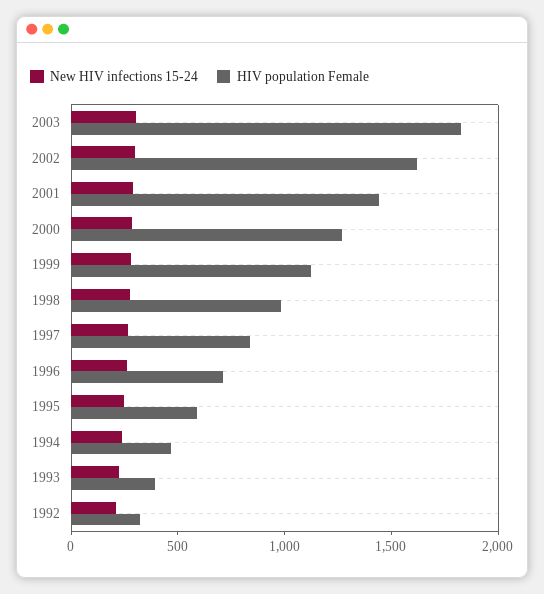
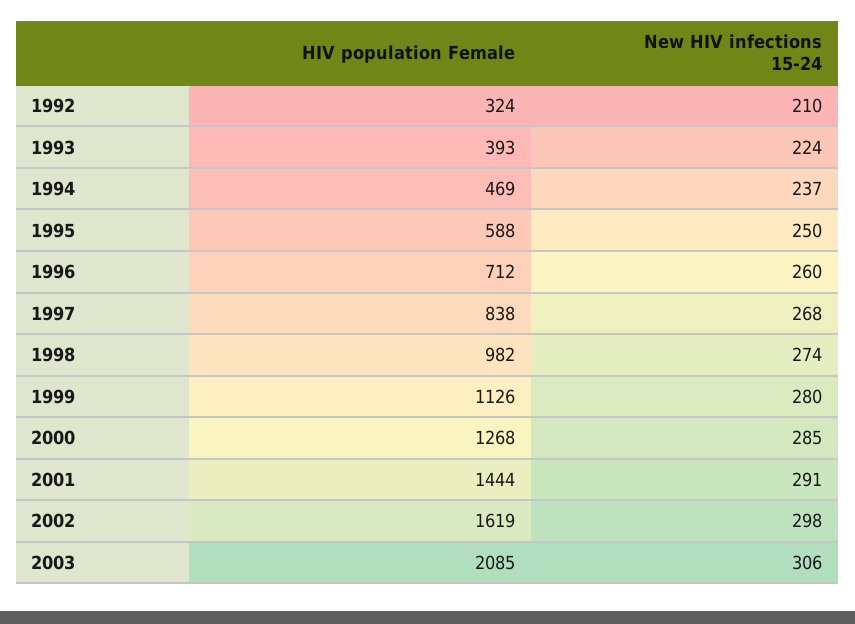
  {
    "New HIV infections 15-24": {
      "2003": 306,
      "2002": 298,
      "2001": 291,
      "2000": 285,
      "1999": 280,
      "1998": 274,
      "1997": 268,
      "1996": 260,
      "1995": 250,
      "1994": 237,
      "1993": 224,
      "1992": 210
    },
    "HIV population Female": {
-     "2003": 1800,
+     "2003": 2085,
      "2002": 1619,
      "2001": 1444,
      "2000": 1268,
      "1999": 1126,
      "1998": 982,
      "1997": 838,
      "1996": 712,
      "1995": 588,
      "1994": 469,
      "1993": 393,
      "1992": 324
    }
  }

